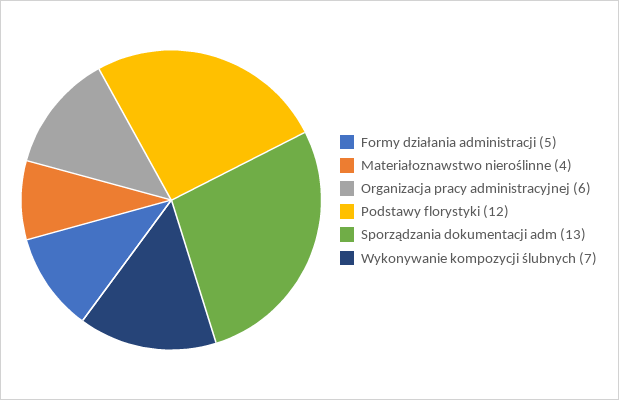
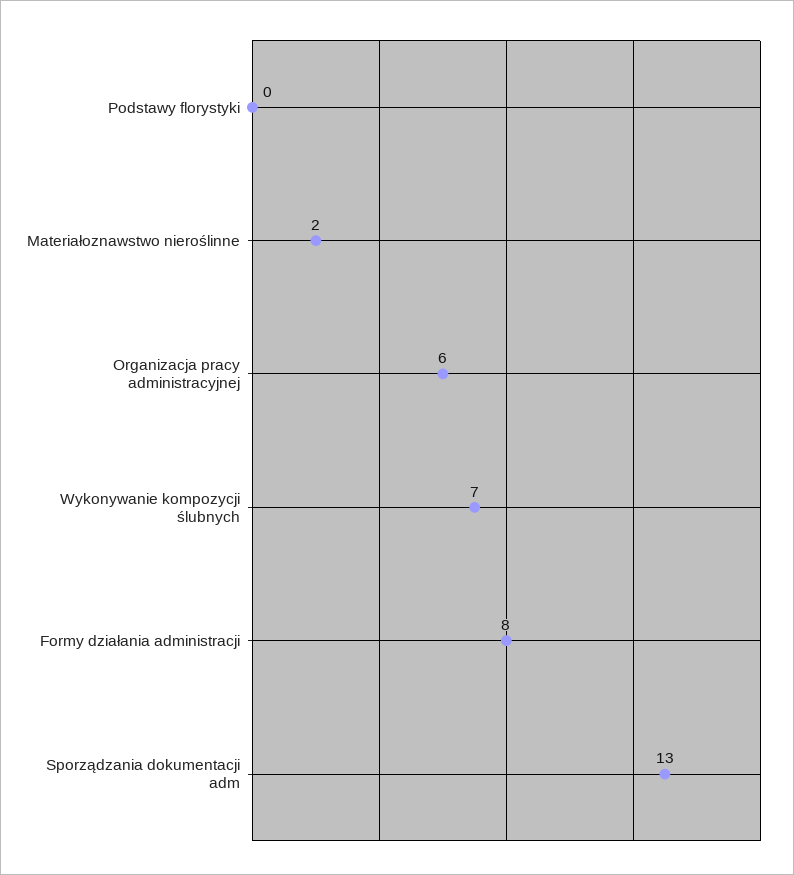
  {
-   "Formy działania administracji": 5,
+   "Formy działania administracji": 8,
-   "Materiałoznawstwo nieroślinne": 4,
+   "Materiałoznawstwo nieroślinne": 2,
    "Organizacja pracy administracyjnej": 6,
-   "Podstawy florystyki": 12,
+   "Podstawy florystyki": 0,
    "Sporządzania dokumentacji adm": 13,
    "Wykonywanie kompozycji ślubnych": 7
  }

